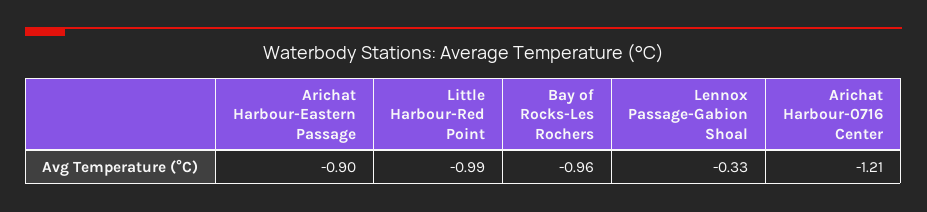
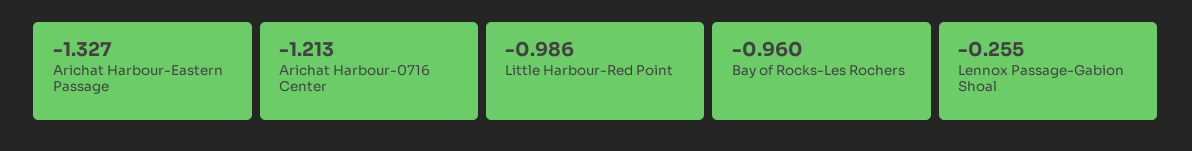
  {
-   "Arichat Harbour-Eastern Passage": -0.9,
+   "Arichat Harbour-Eastern Passage": -1.327,
    "Little Harbour-Red Point": -0.986,
    "Bay of Rocks-Les Rochers": -0.96,
-   "Lennox Passage-Gabion Shoal": -0.33,
+   "Lennox Passage-Gabion Shoal": -0.255,
    "Arichat Harbour-0716 Center": -1.213
  }

